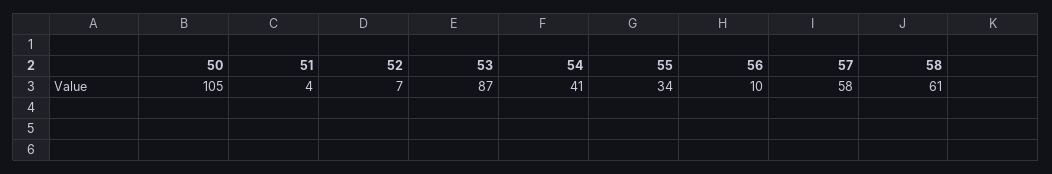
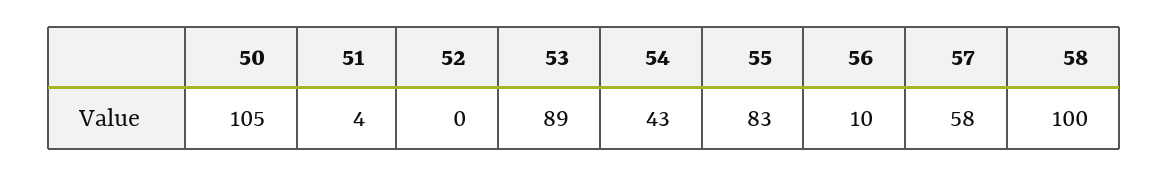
  {
    "50": 105,
    "51": 4,
-   "52": 7,
+   "52": 0,
-   "53": 87,
+   "53": 89,
-   "54": 41,
+   "54": 43,
-   "55": 34,
+   "55": 83,
    "56": 10,
    "57": 58,
-   "58": 61
+   "58": 100
  }

